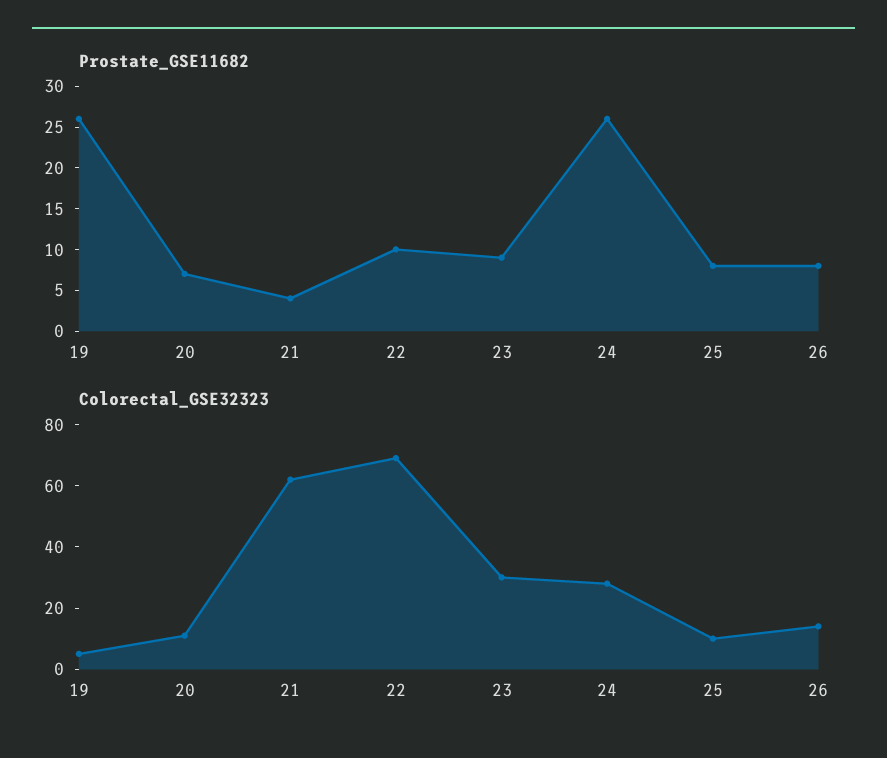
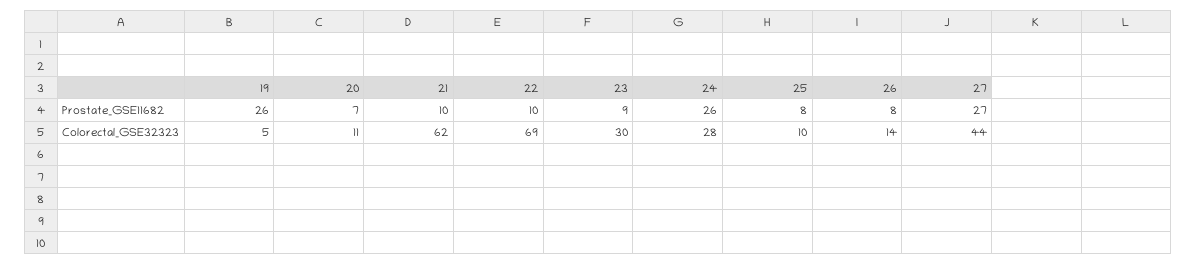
  {
    "Prostate_GSE11682": {
      "19": 26,
      "20": 7,
-     "21": 4,
+     "21": 10,
      "22": 10,
      "23": 9,
      "24": 26,
      "25": 8,
-     "26": 8
+     "26": 8,
+     "27": 27
    },
    "Colorectal_GSE32323": {
      "19": 5,
      "20": 11,
      "21": 62,
      "22": 69,
      "23": 30,
      "24": 28,
      "25": 10,
-     "26": 14
+     "26": 14,
+     "27": 44
    }
  }

